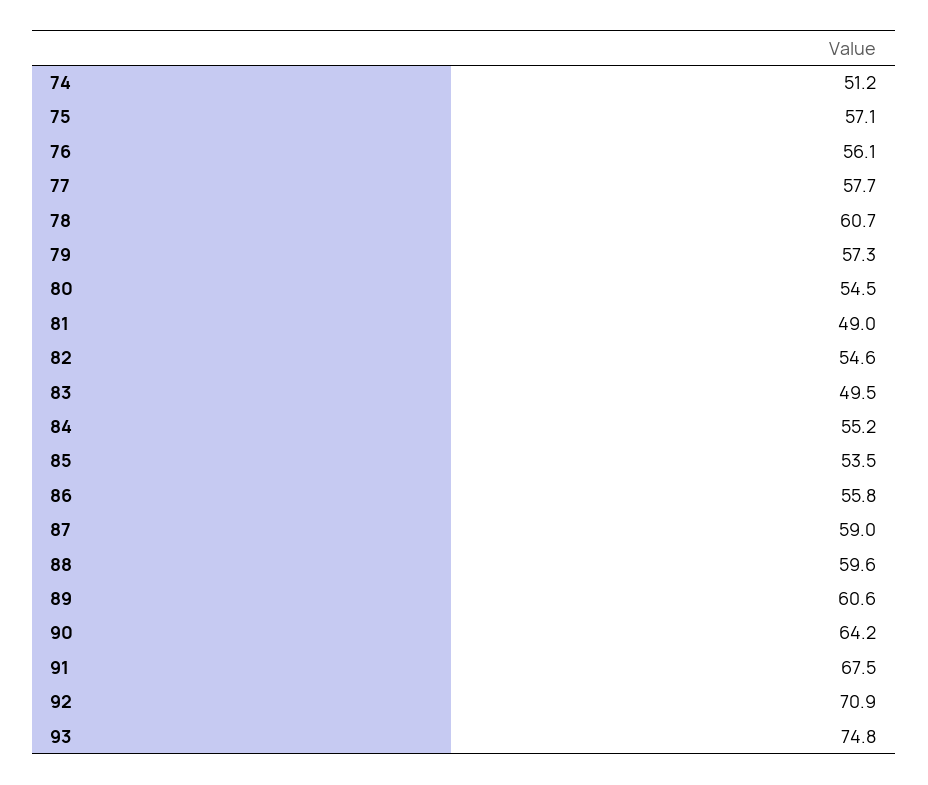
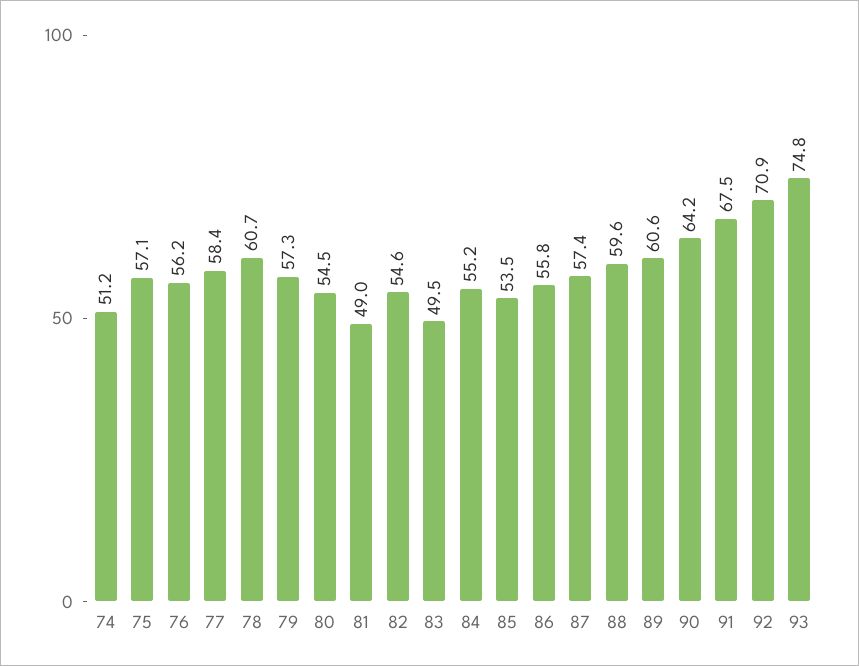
  {
    "74": 51.2,
    "75": 57.1,
-   "76": 56.1,
+   "76": 56.2,
-   "77": 57.7,
+   "77": 58.4,
    "78": 60.7,
    "79": 57.3,
    "80": 54.5,
    "81": 49,
    "82": 54.6,
    "83": 49.5,
    "84": 55.2,
    "85": 53.5,
    "86": 55.8,
-   "87": 59,
+   "87": 57.4,
    "88": 59.6,
    "89": 60.6,
    "90": 64.2,
    "91": 67.5,
    "92": 70.9,
    "93": 74.8
  }

